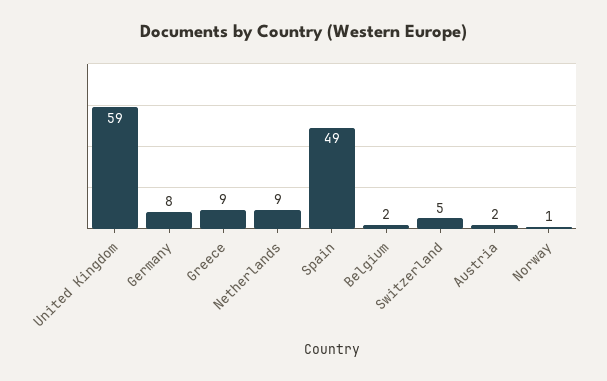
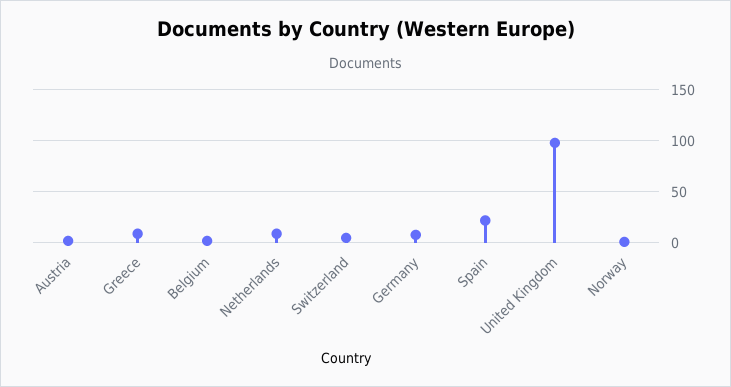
  {
-   "United Kingdom": 59,
+   "United Kingdom": 100,
    "Germany": 8,
    "Greece": 9,
    "Netherlands": 9,
-   "Spain": 49,
+   "Spain": 20,
    "Belgium": 2,
    "Switzerland": 5,
    "Austria": 2,
    "Norway": 1
  }

